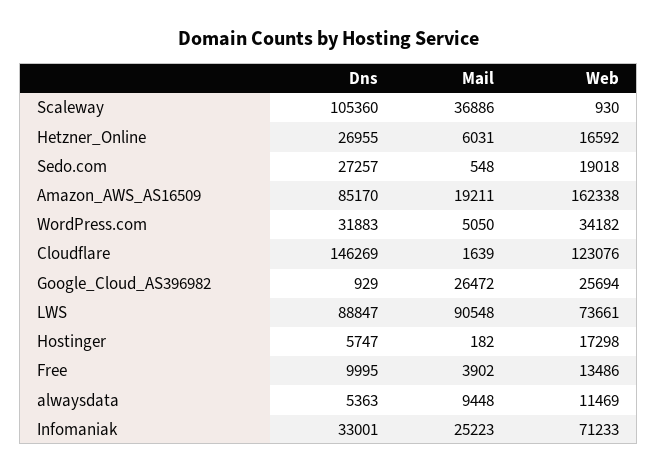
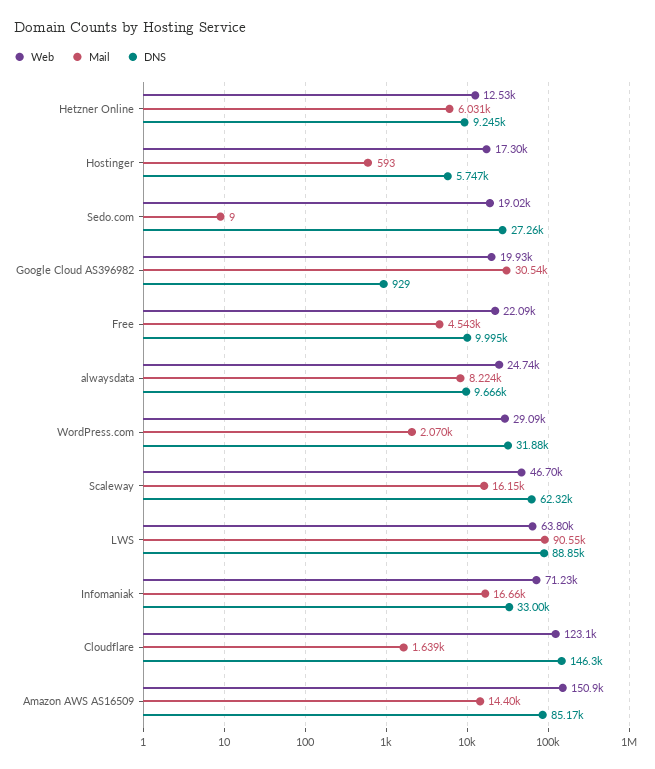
  {
    "Dns": {
-     "Scaleway": 105360,
+     "Scaleway": 62320,
-     "Hetzner_Online": 26955,
+     "Hetzner_Online": 9245,
      "Sedo.com": 27257,
      "Amazon_AWS_AS16509": 85170,
      "WordPress.com": 31883,
      "Cloudflare": 146269,
      "Google_Cloud_AS396982": 929,
      "LWS": 88847,
      "Hostinger": 5747,
      "Free": 9995,
-     "alwaysdata": 5363,
+     "alwaysdata": 9666,
      "Infomaniak": 33001
    },
    "Mail": {
-     "Scaleway": 36886,
+     "Scaleway": 16150,
      "Hetzner_Online": 6031,
-     "Sedo.com": 548,
+     "Sedo.com": 9,
-     "Amazon_AWS_AS16509": 19211,
+     "Amazon_AWS_AS16509": 14400,
-     "WordPress.com": 5050,
+     "WordPress.com": 2070,
      "Cloudflare": 1639,
-     "Google_Cloud_AS396982": 26472,
+     "Google_Cloud_AS396982": 30540,
      "LWS": 90548,
-     "Hostinger": 182,
+     "Hostinger": 593,
-     "Free": 3902,
+     "Free": 4543,
-     "alwaysdata": 9448,
+     "alwaysdata": 8224,
-     "Infomaniak": 25223
+     "Infomaniak": 16660
    },
    "Web": {
-     "Scaleway": 930,
+     "Scaleway": 46700,
-     "Hetzner_Online": 16592,
+     "Hetzner_Online": 12530,
      "Sedo.com": 19018,
-     "Amazon_AWS_AS16509": 162338,
+     "Amazon_AWS_AS16509": 150900,
-     "WordPress.com": 34182,
+     "WordPress.com": 29090,
      "Cloudflare": 123076,
-     "Google_Cloud_AS396982": 25694,
+     "Google_Cloud_AS396982": 19930,
-     "LWS": 73661,
+     "LWS": 63800,
      "Hostinger": 17298,
-     "Free": 13486,
+     "Free": 22090,
-     "alwaysdata": 11469,
+     "alwaysdata": 24740,
      "Infomaniak": 71233
    }
  }

